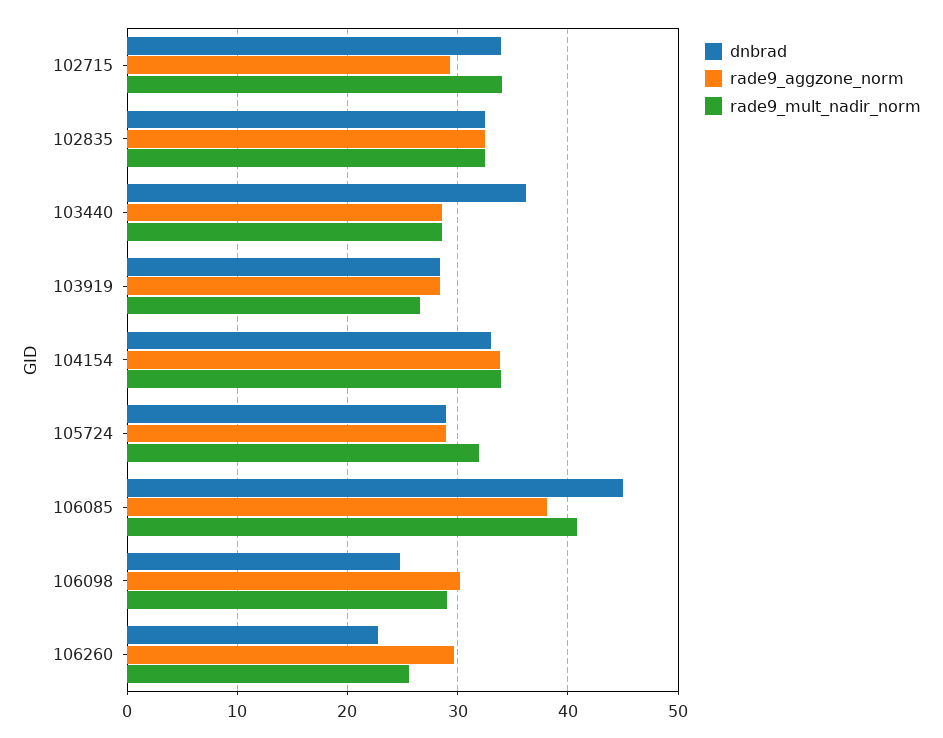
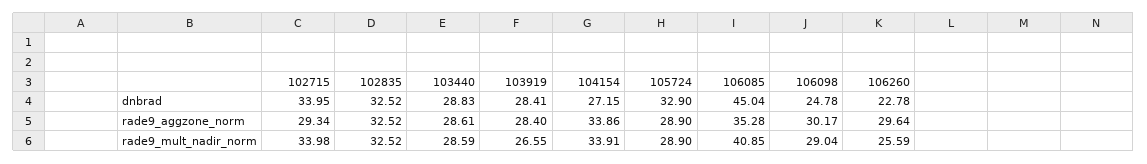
  {
    "dnbrad": {
      "102715": 33.95,
      "102835": 32.52,
-     "103440": 36,
+     "103440": 28.83,
      "103919": 28.41,
-     "104154": 33,
+     "104154": 27.15,
-     "105724": 29,
+     "105724": 32.9,
      "106085": 45.04,
      "106098": 24.78,
      "106260": 22.78
    },
    "rade9_aggzone_norm": {
      "102715": 29.34,
      "102835": 32.52,
      "103440": 28.61,
      "103919": 28.4,
      "104154": 33.86,
      "105724": 28.9,
-     "106085": 38,
+     "106085": 35.28,
      "106098": 30.17,
      "106260": 29.64
    },
    "rade9_mult_nadir_norm": {
      "102715": 33.98,
      "102835": 32.52,
      "103440": 28.59,
      "103919": 26.55,
      "104154": 33.91,
-     "105724": 32,
+     "105724": 28.9,
      "106085": 40.85,
      "106098": 29.04,
      "106260": 25.59
    }
  }

